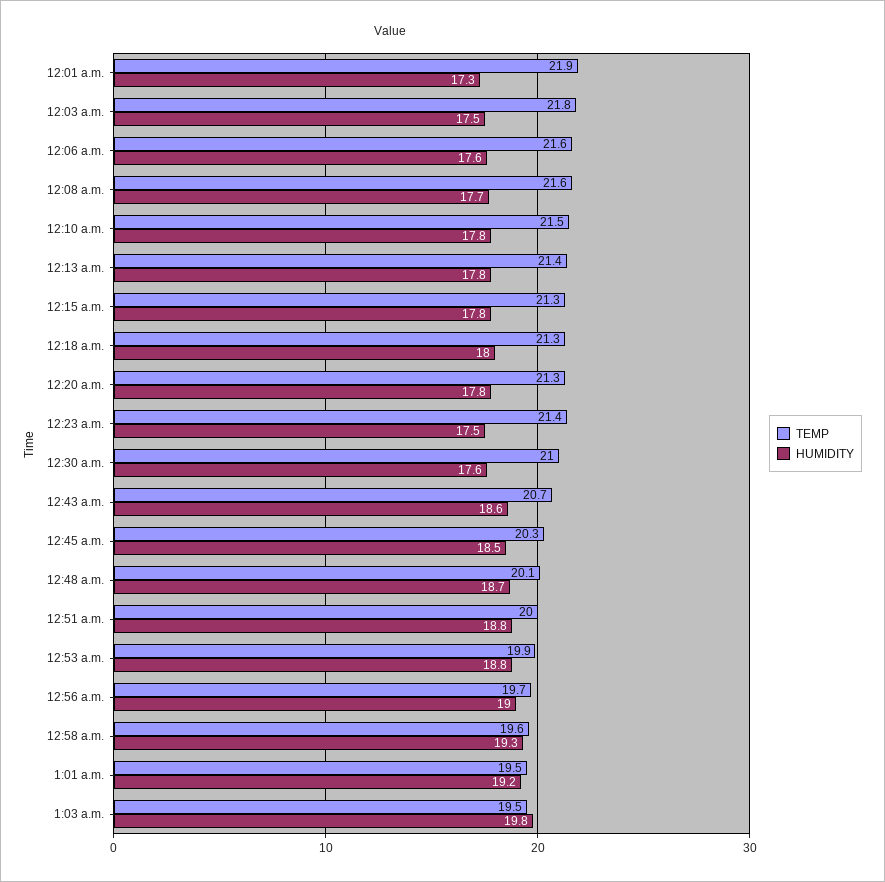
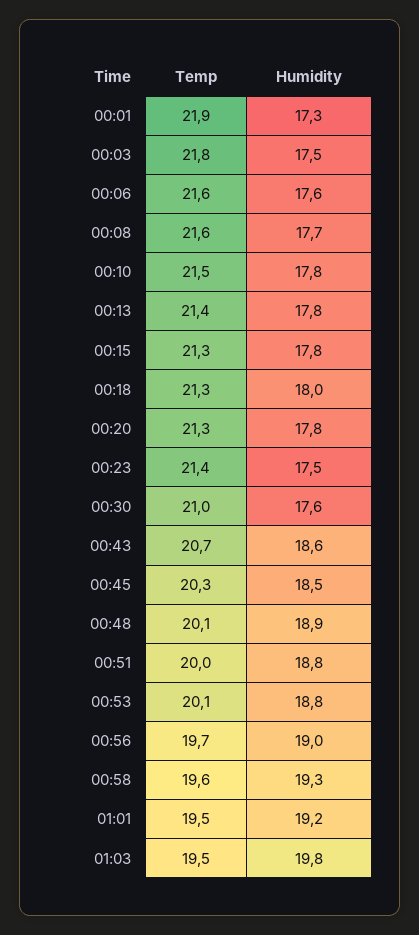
  {
    "TEMP": {
      "12:01 a.m.": 21.9,
      "12:03 a.m.": 21.8,
      "12:06 a.m.": 21.6,
      "12:08 a.m.": 21.6,
      "12:10 a.m.": 21.5,
      "12:13 a.m.": 21.4,
      "12:15 a.m.": 21.3,
      "12:18 a.m.": 21.3,
      "12:20 a.m.": 21.3,
      "12:23 a.m.": 21.4,
      "12:30 a.m.": 21,
      "12:43 a.m.": 20.7,
      "12:45 a.m.": 20.3,
      "12:48 a.m.": 20.1,
      "12:51 a.m.": 20,
-     "12:53 a.m.": 19.9,
+     "12:53 a.m.": 20.1,
      "12:56 a.m.": 19.7,
      "12:58 a.m.": 19.6,
      "1:01 a.m.": 19.5,
      "1:03 a.m.": 19.5
    },
    "HUMIDITY": {
      "12:01 a.m.": 17.3,
      "12:03 a.m.": 17.5,
      "12:06 a.m.": 17.6,
      "12:08 a.m.": 17.7,
      "12:10 a.m.": 17.8,
      "12:13 a.m.": 17.8,
      "12:15 a.m.": 17.8,
      "12:18 a.m.": 18,
      "12:20 a.m.": 17.8,
      "12:23 a.m.": 17.5,
      "12:30 a.m.": 17.6,
      "12:43 a.m.": 18.6,
      "12:45 a.m.": 18.5,
-     "12:48 a.m.": 18.7,
+     "12:48 a.m.": 18.9,
      "12:51 a.m.": 18.8,
      "12:53 a.m.": 18.8,
      "12:56 a.m.": 19,
      "12:58 a.m.": 19.3,
      "1:01 a.m.": 19.2,
      "1:03 a.m.": 19.8
    }
  }

